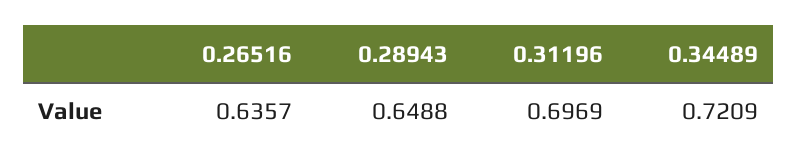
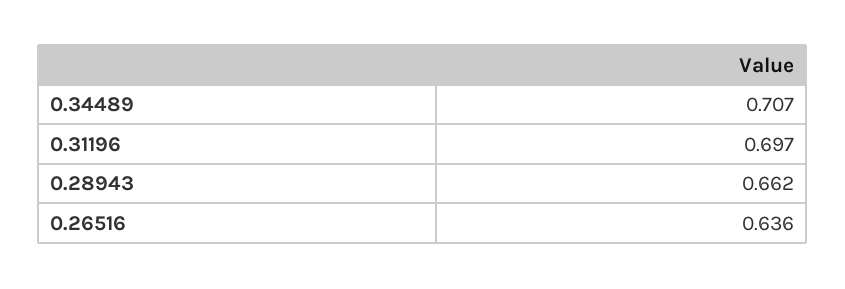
  {
    "0.26516": 0.6357,
-   "0.28943": 0.6488,
+   "0.28943": 0.662,
    "0.31196": 0.6969,
-   "0.34489": 0.7209
+   "0.34489": 0.707
  }

